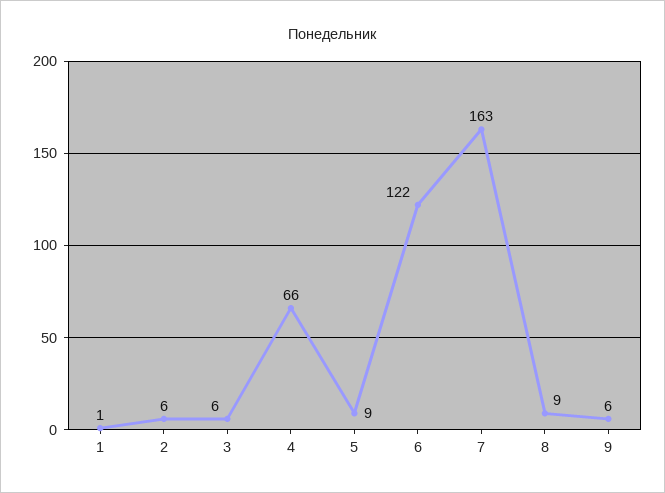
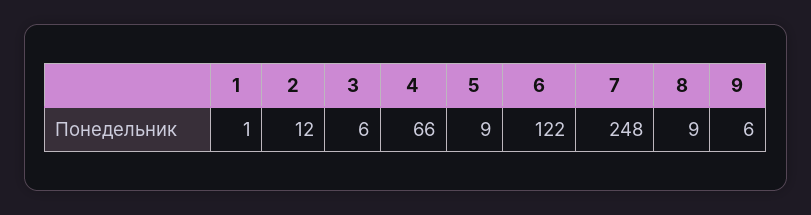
  {
    "1": 1,
-   "2": 6,
+   "2": 12,
    "3": 6,
    "4": 66,
    "5": 9,
    "6": 122,
-   "7": 163,
+   "7": 248,
    "8": 9,
    "9": 6
  }

